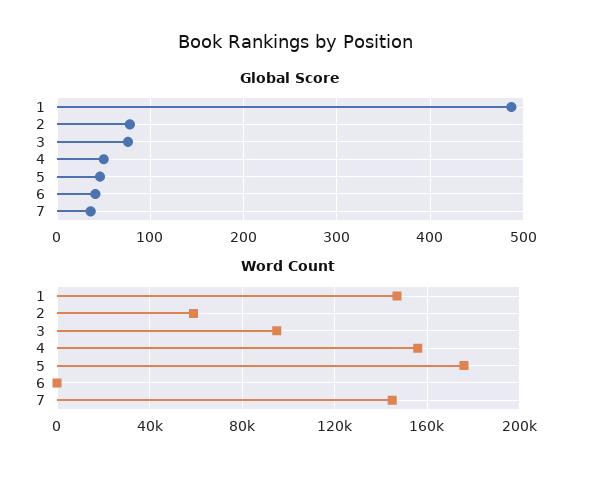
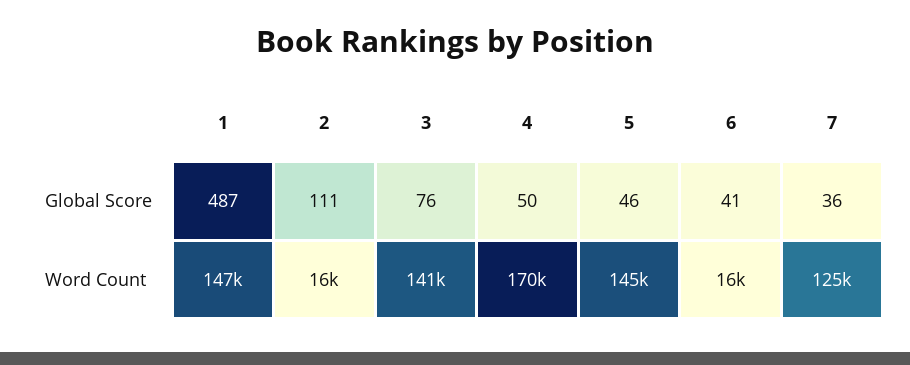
  {
    "Global Score": {
      "1": 487,
-     "2": 80,
+     "2": 111,
      "3": 76,
      "4": 50,
      "5": 46,
      "6": 41,
      "7": 36
    },
    "Word Count": {
      "1": 147000,
-     "2": 60000,
+     "2": 16000,
-     "3": 95000,
+     "3": 141000,
-     "4": 155000,
+     "4": 170000,
-     "5": 175000,
+     "5": 145000,
-     "6": 0,
+     "6": 16000,
-     "7": 145000
+     "7": 125000
    }
  }

